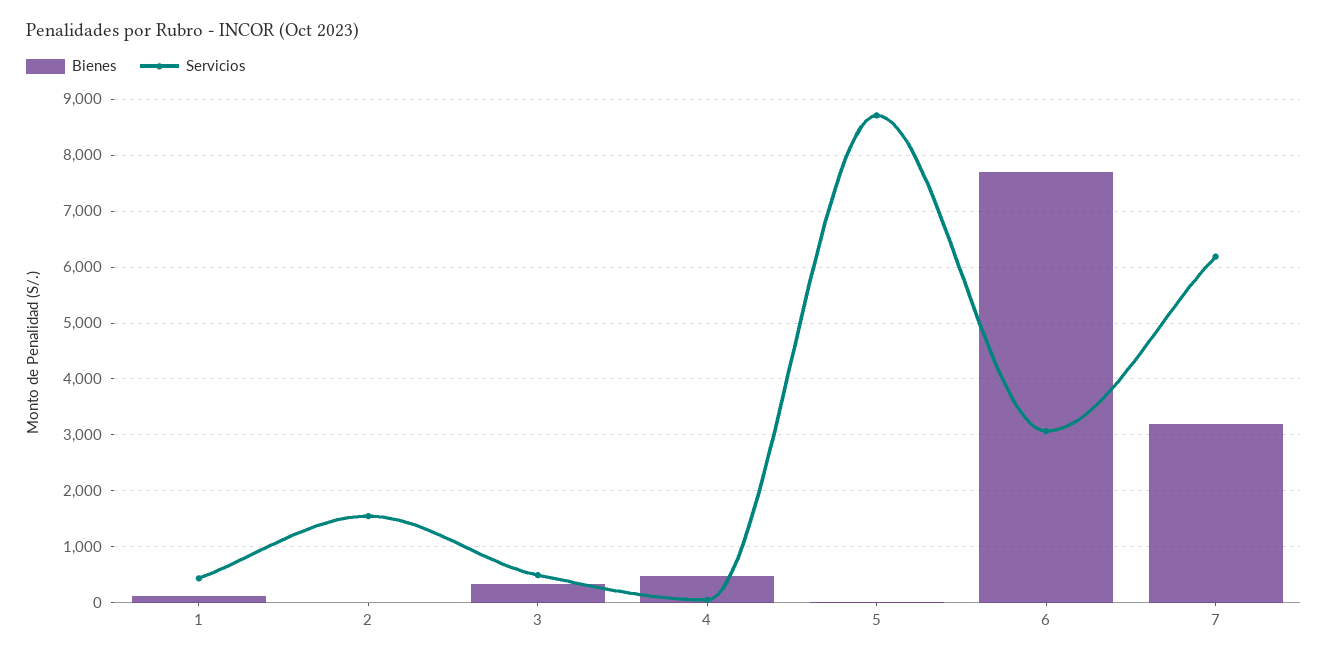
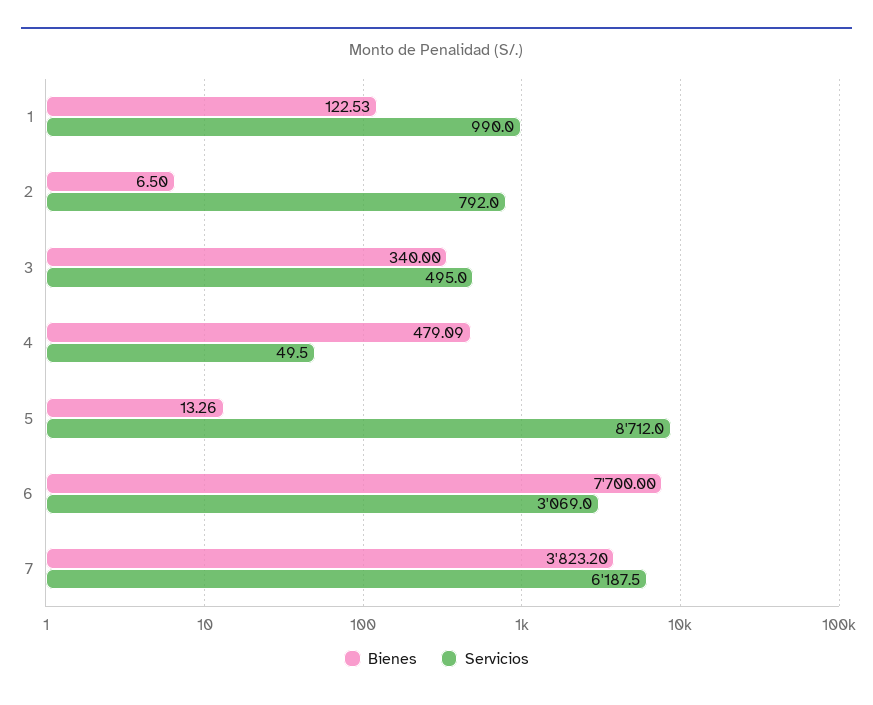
  {
    "Bienes": {
      "1": 122.53,
      "2": 6.5,
      "3": 340,
      "4": 479.09,
      "5": 13.26,
      "6": 7700,
-     "7": 3200
+     "7": 3823.2
    },
    "Servicios": {
-     "1": 400,
+     "1": 990,
-     "2": 1600,
+     "2": 792,
      "3": 495,
      "4": 49.5,
      "5": 8712,
      "6": 3069,
      "7": 6187.5
    }
  }

